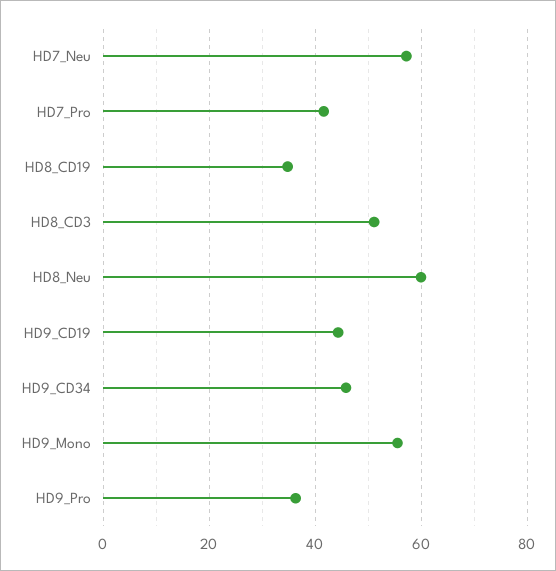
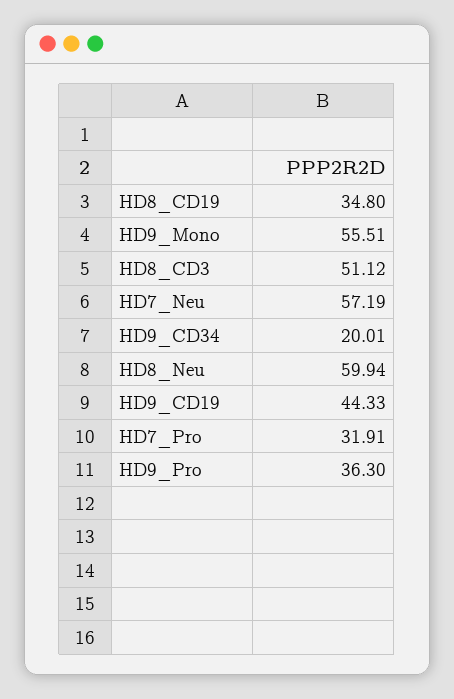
  {
    "HD7_Neu": 57.19,
-   "HD7_Pro": 42,
+   "HD7_Pro": 31.91,
    "HD8_CD19": 34.8,
    "HD8_CD3": 51.12,
    "HD8_Neu": 59.94,
    "HD9_CD19": 44.33,
-   "HD9_CD34": 46,
+   "HD9_CD34": 20.01,
    "HD9_Mono": 55.51,
    "HD9_Pro": 36.3
  }

